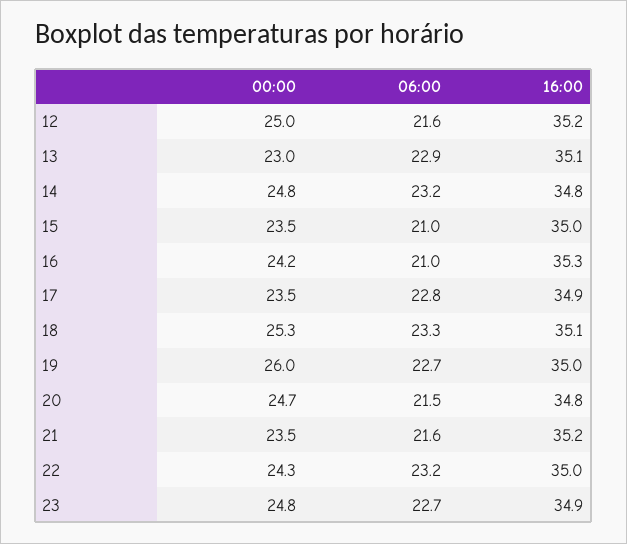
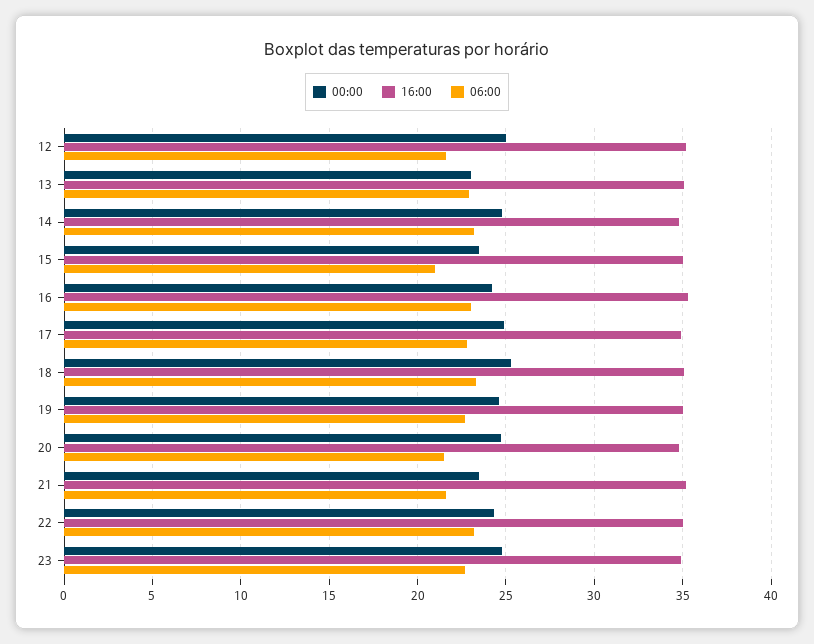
  {
    "00:00": {
      "12": 25,
      "13": 23,
      "14": 24.8,
      "15": 23.5,
      "16": 24.2,
-     "17": 23.5,
+     "17": 25,
      "18": 25.3,
-     "19": 26,
+     "19": 24.5,
      "20": 24.7,
      "21": 23.5,
      "22": 24.3,
      "23": 24.8
    },
    "06:00": {
      "12": 21.6,
      "13": 22.9,
      "14": 23.2,
      "15": 21,
-     "16": 21,
+     "16": 23,
      "17": 22.8,
      "18": 23.3,
      "19": 22.7,
      "20": 21.5,
      "21": 21.6,
      "22": 23.2,
      "23": 22.7
    },
    "16:00": {
      "12": 35.2,
      "13": 35.1,
      "14": 34.8,
      "15": 35,
      "16": 35.3,
      "17": 34.9,
      "18": 35.1,
      "19": 35,
      "20": 34.8,
      "21": 35.2,
      "22": 35,
      "23": 34.9
    }
  }

